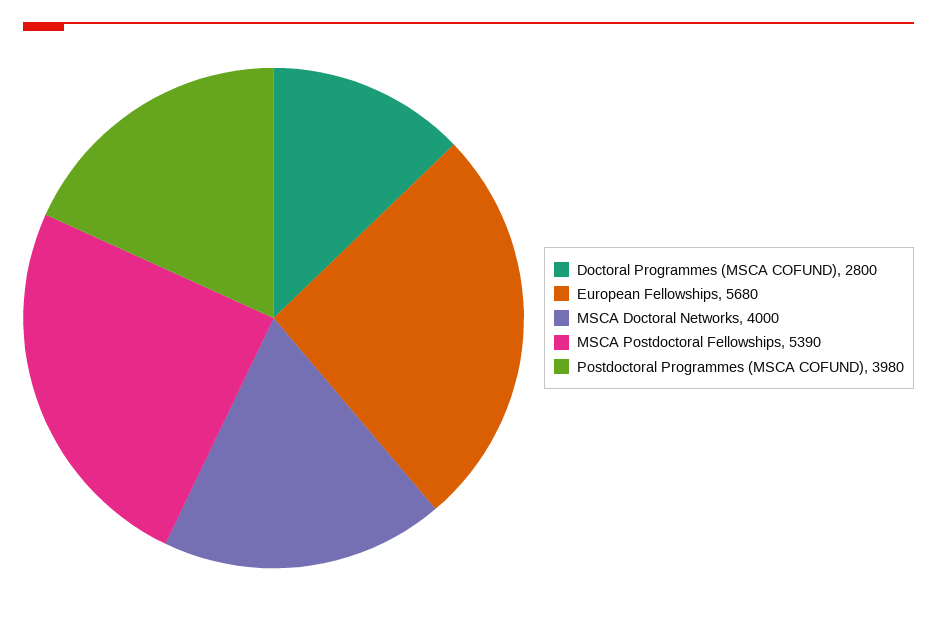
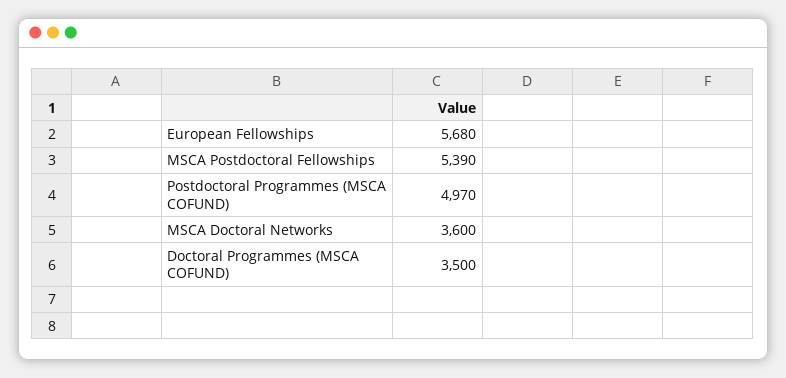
  {
-   "Doctoral Programmes (MSCA COFUND)": 2800,
+   "Doctoral Programmes (MSCA COFUND)": 3500,
    "European Fellowships": 5680,
-   "MSCA Doctoral Networks": 4000,
+   "MSCA Doctoral Networks": 3600,
    "MSCA Postdoctoral Fellowships": 5390,
-   "Postdoctoral Programmes (MSCA COFUND)": 3980
+   "Postdoctoral Programmes (MSCA COFUND)": 4970
  }

